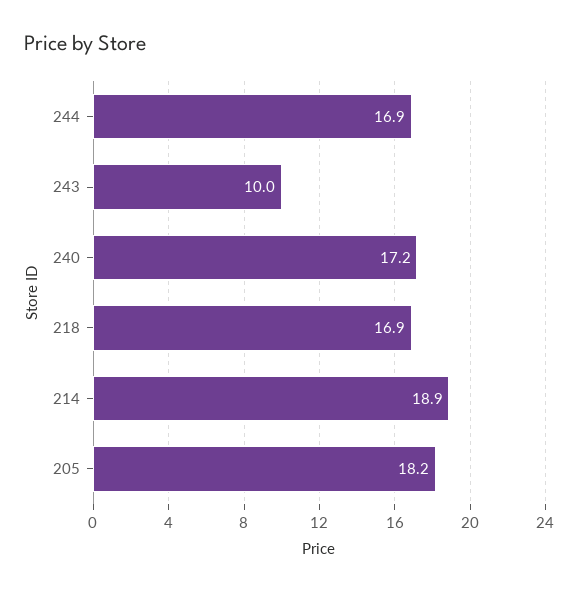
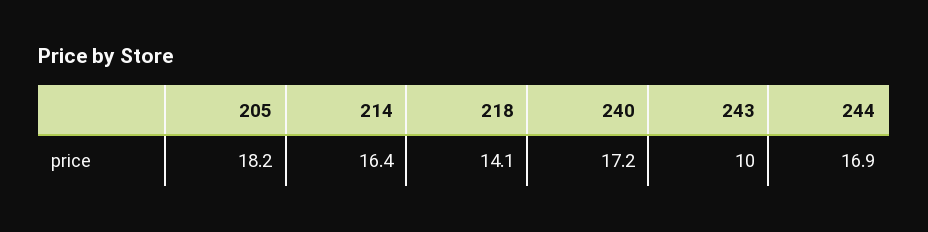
  {
    "244": 16.9,
    "243": 10,
    "240": 17.2,
-   "218": 16.9,
+   "218": 14.1,
-   "214": 18.9,
+   "214": 16.4,
    "205": 18.2
  }

